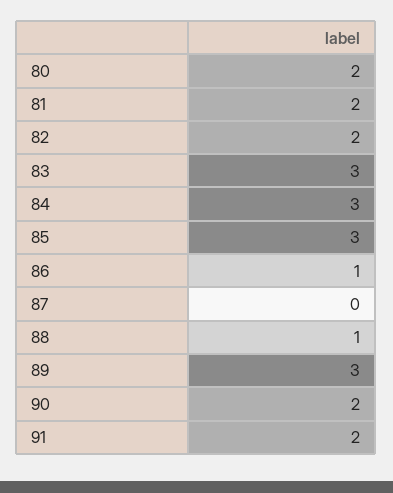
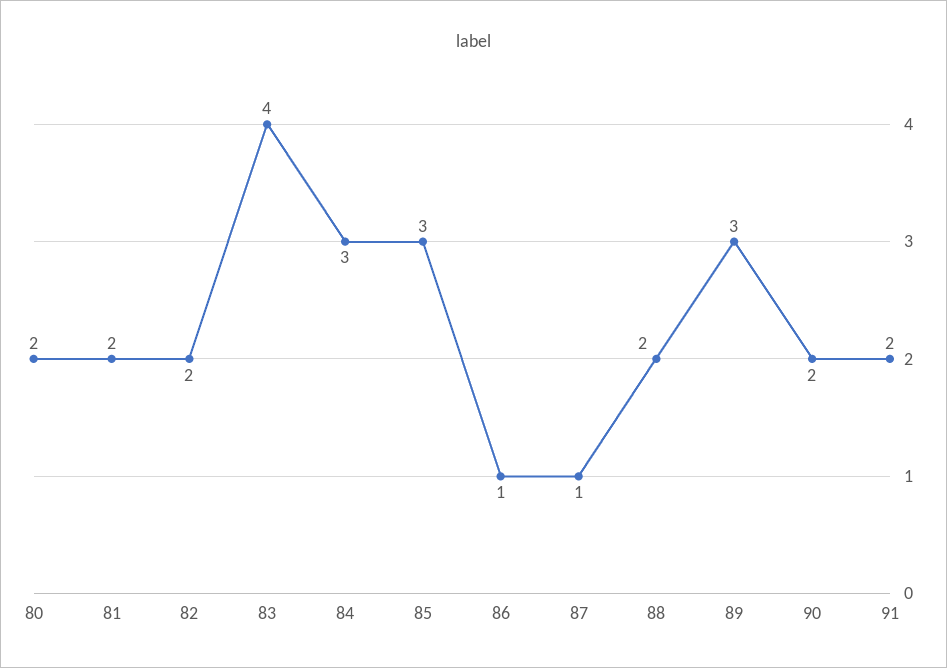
  {
    "80": 2,
    "81": 2,
    "82": 2,
-   "83": 3,
+   "83": 4,
    "84": 3,
    "85": 3,
    "86": 1,
-   "87": 0,
+   "87": 1,
-   "88": 1,
+   "88": 2,
    "89": 3,
    "90": 2,
    "91": 2
  }

